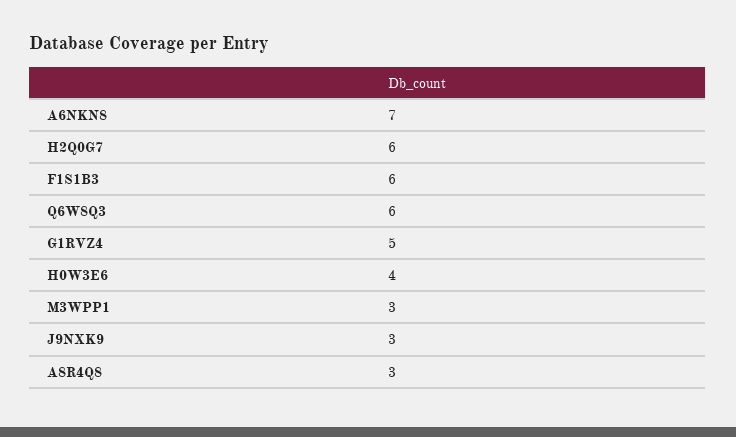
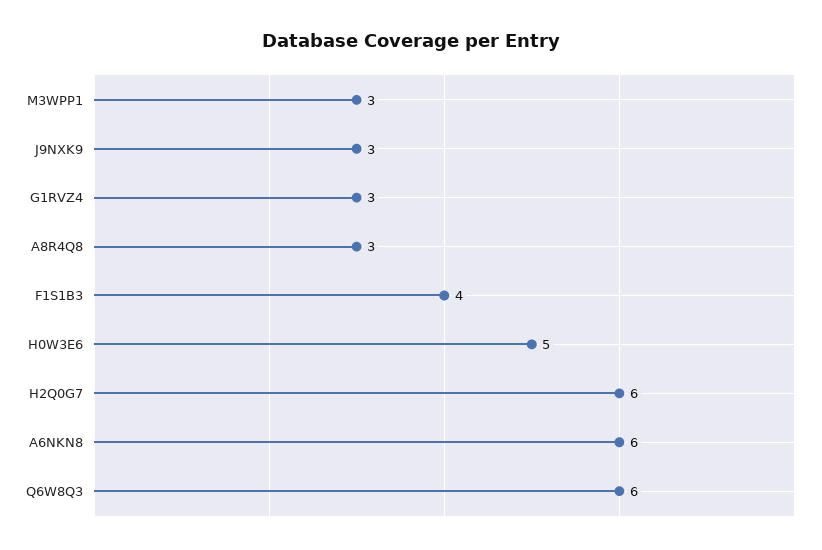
  {
-   "A6NKN8": 7,
+   "A6NKN8": 6,
    "H2Q0G7": 6,
-   "F1S1B3": 6,
+   "F1S1B3": 4,
    "Q6W8Q3": 6,
-   "G1RVZ4": 5,
+   "G1RVZ4": 3,
-   "H0W3E6": 4,
+   "H0W3E6": 5,
    "M3WPP1": 3,
    "J9NXK9": 3,
    "A8R4Q8": 3
  }

